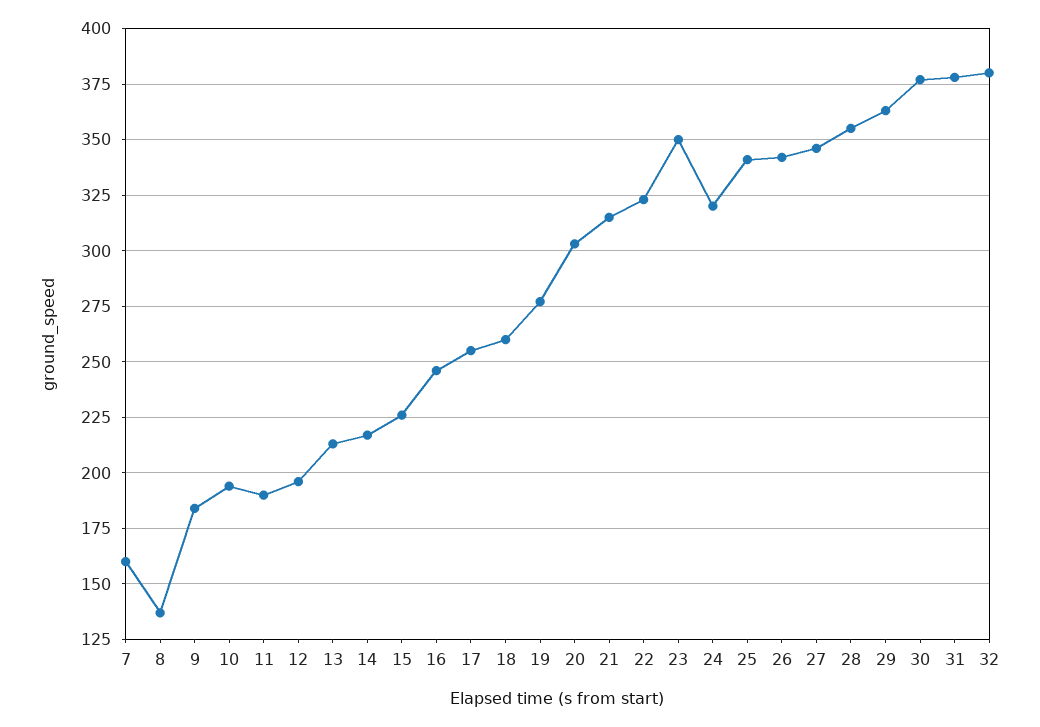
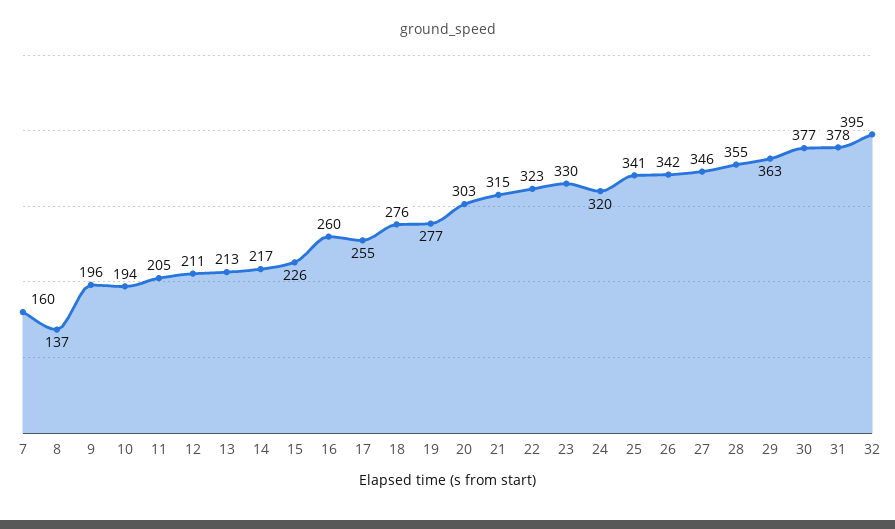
  {
    "7": 160,
    "8": 137,
-   "9": 185,
+   "9": 196,
    "10": 194,
-   "11": 190,
+   "11": 205,
-   "12": 195,
+   "12": 211,
    "13": 213,
    "14": 217,
    "15": 226,
-   "16": 245,
+   "16": 260,
    "17": 255,
-   "18": 260,
+   "18": 276,
    "19": 277,
    "20": 303,
    "21": 315,
    "22": 323,
-   "23": 350,
+   "23": 330,
    "24": 320,
    "25": 341,
    "26": 342,
    "27": 346,
    "28": 355,
    "29": 363,
    "30": 377,
    "31": 378,
-   "32": 380
+   "32": 395
  }

